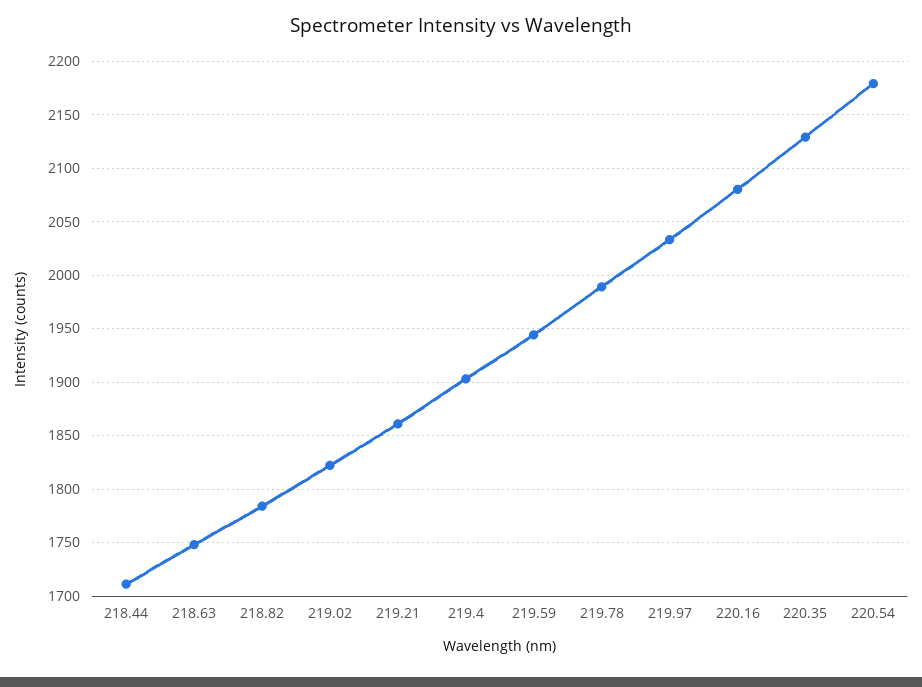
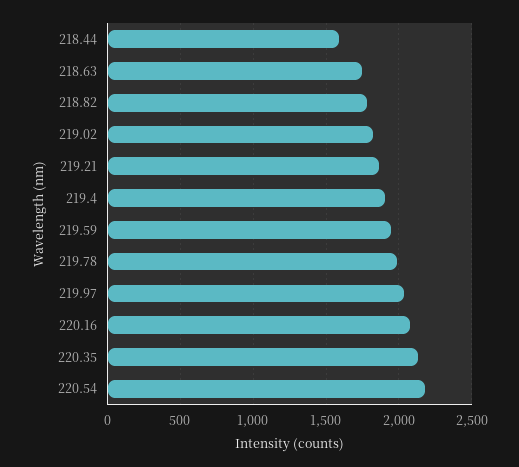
  {
-   "218.44": 1710,
+   "218.44": 1600,
    "218.63": 1750,
    "218.82": 1780,
    "219.02": 1820,
    "219.21": 1860,
    "219.4": 1900,
    "219.59": 1940,
    "219.78": 1990,
    "219.97": 2030,
    "220.16": 2080,
    "220.35": 2130,
    "220.54": 2180
  }

